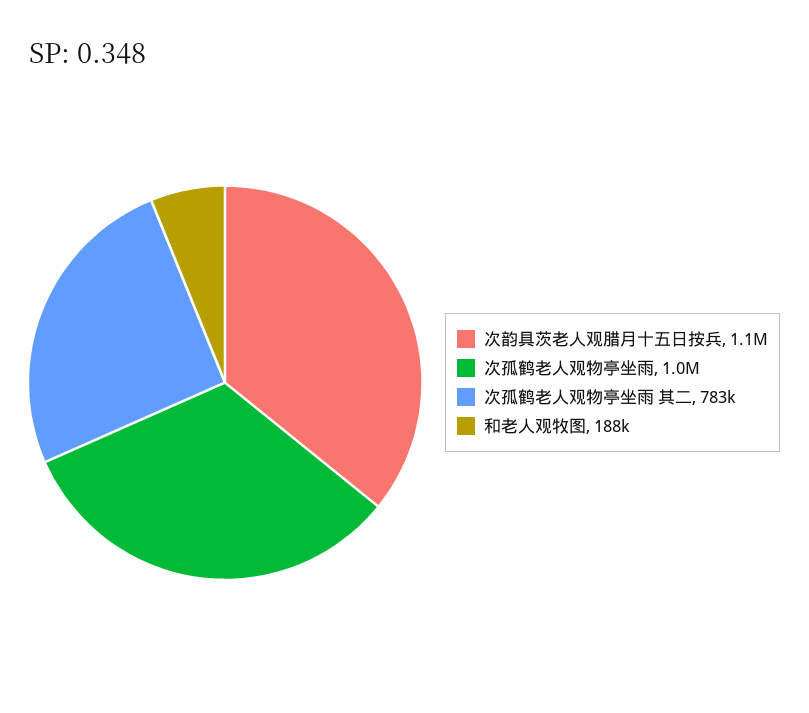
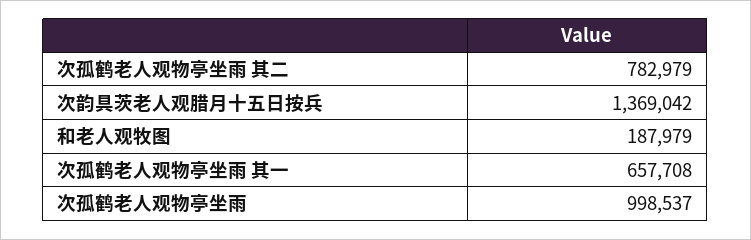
  {
-   "次韵具茨老人观腊月十五日按兵": 1100000,
+   "次韵具茨老人观腊月十五日按兵": 1369042,
    "次孤鹤老人观物亭坐雨": 998537,
    "次孤鹤老人观物亭坐雨 其二": 782979,
-   "和老人观牧图": 187979
+   "和老人观牧图": 187979,
+   "次孤鹤老人观物亭坐雨 其一": 657708
  }

